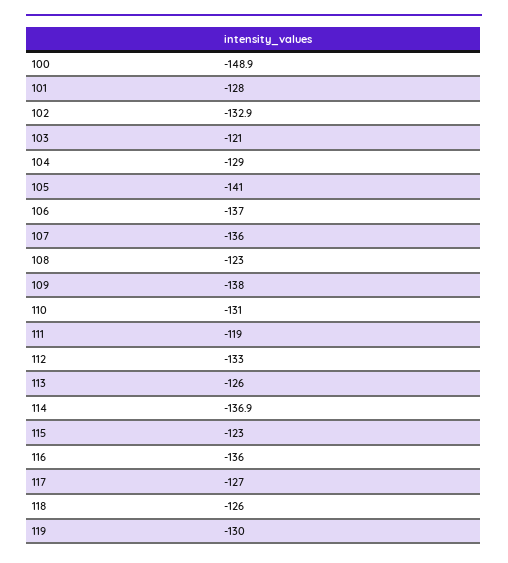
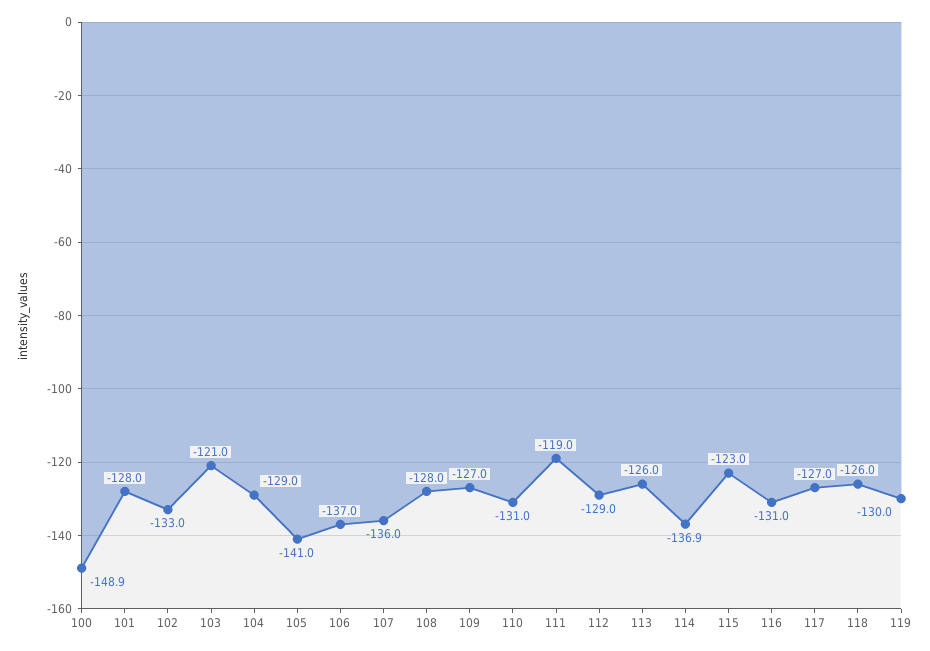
  {
    "100": -148.9,
    "101": -128,
-   "102": -132.9,
+   "102": -133,
    "103": -121,
    "104": -129,
    "105": -141,
    "106": -137,
    "107": -136,
-   "108": -123,
+   "108": -128,
-   "109": -138,
+   "109": -127,
    "110": -131,
    "111": -119,
-   "112": -133,
+   "112": -129,
    "113": -126,
    "114": -136.9,
    "115": -123,
-   "116": -136,
+   "116": -131,
    "117": -127,
    "118": -126,
    "119": -130
  }

